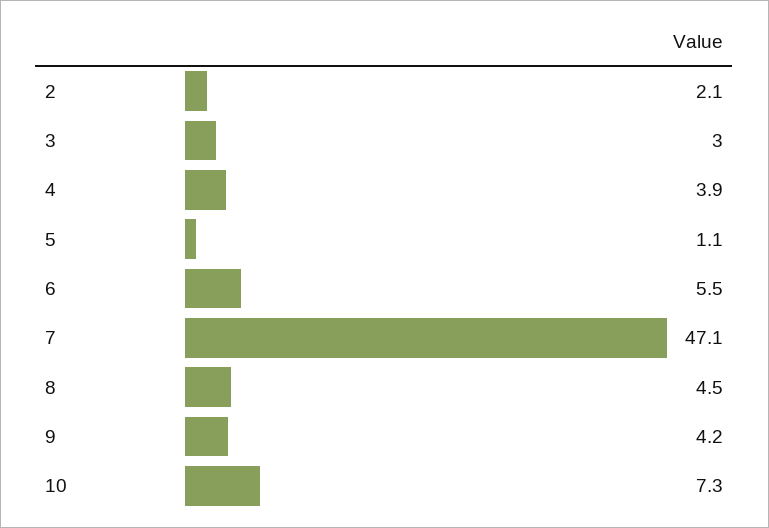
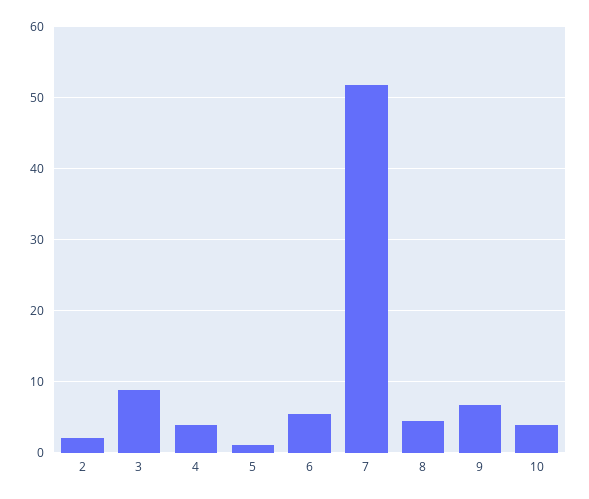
  {
    "2": 2.1,
-   "3": 3,
+   "3": 9,
    "4": 3.9,
    "5": 1.1,
    "6": 5.5,
-   "7": 47.1,
+   "7": 52,
    "8": 4.5,
-   "9": 4.2,
+   "9": 7,
-   "10": 7.3
+   "10": 4
  }

